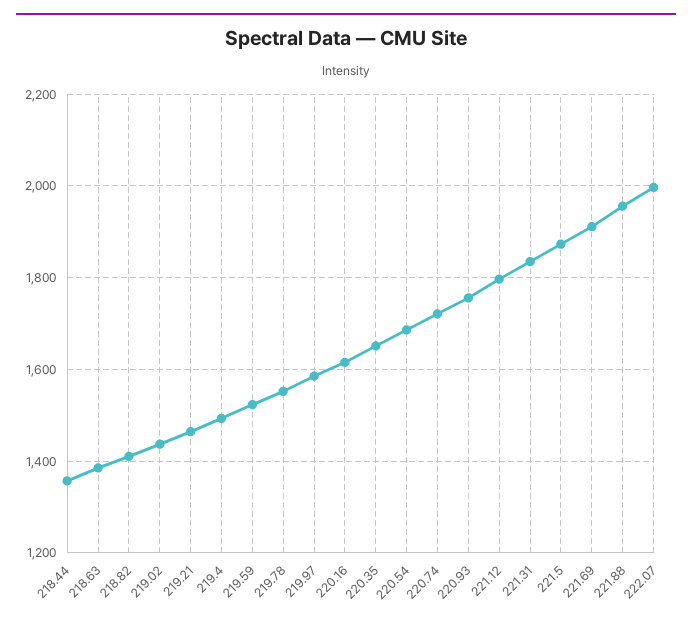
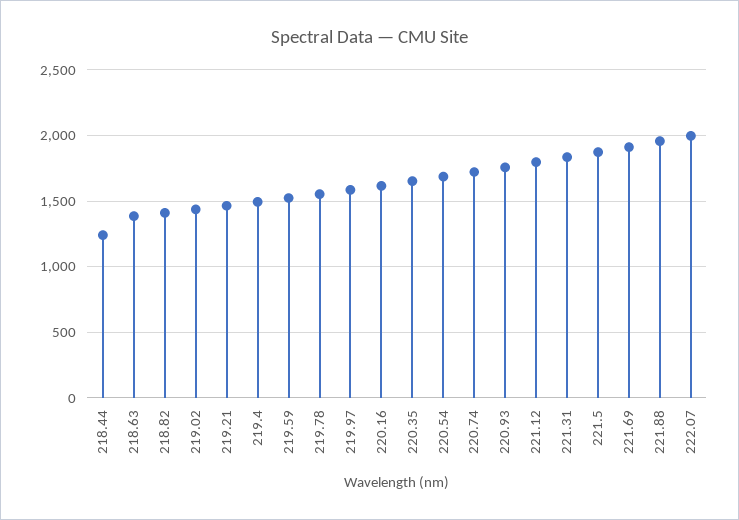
  {
-   "218.44": 1360,
+   "218.44": 1250,
    "218.63": 1380,
    "218.82": 1420,
    "219.02": 1440,
    "219.21": 1460,
    "219.4": 1500,
    "219.59": 1520,
    "219.78": 1560,
    "219.97": 1580,
    "220.16": 1620,
    "220.35": 1660,
    "220.54": 1680,
    "220.74": 1720,
    "220.93": 1760,
    "221.12": 1800,
    "221.31": 1840,
    "221.5": 1880,
    "221.69": 1920,
    "221.88": 1960,
    "222.07": 2000
  }

